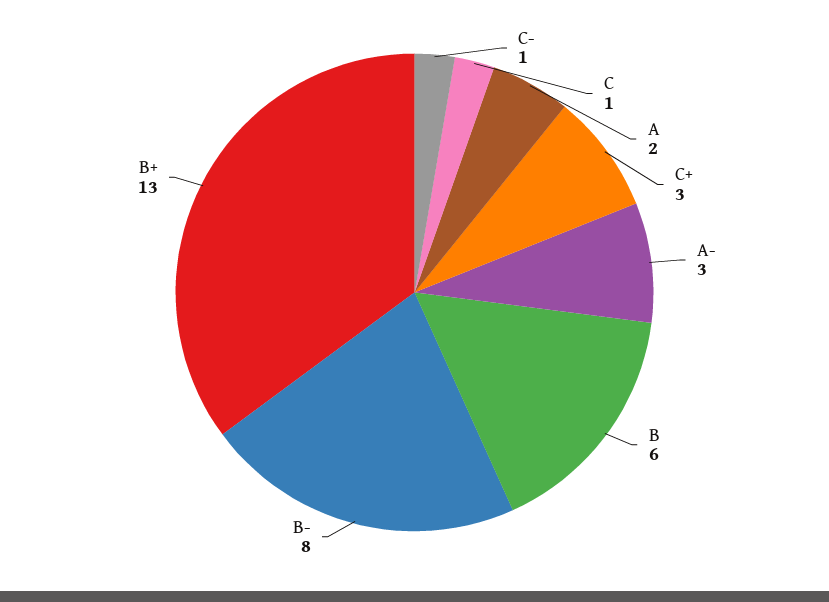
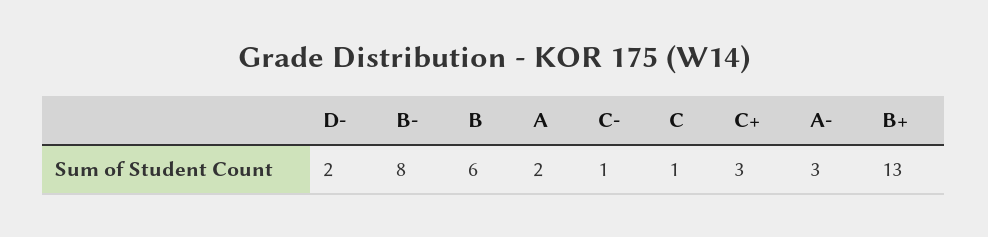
  {
    "C-": 1,
    "C": 1,
    "A": 2,
    "C+": 3,
    "A-": 3,
    "B": 6,
    "B-": 8,
-   "B+": 13
+   "B+": 13,
+   "D-": 2
  }

